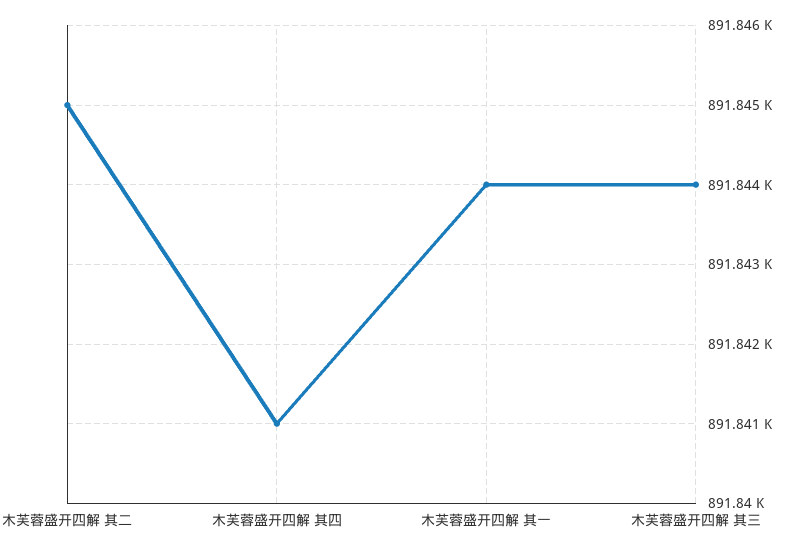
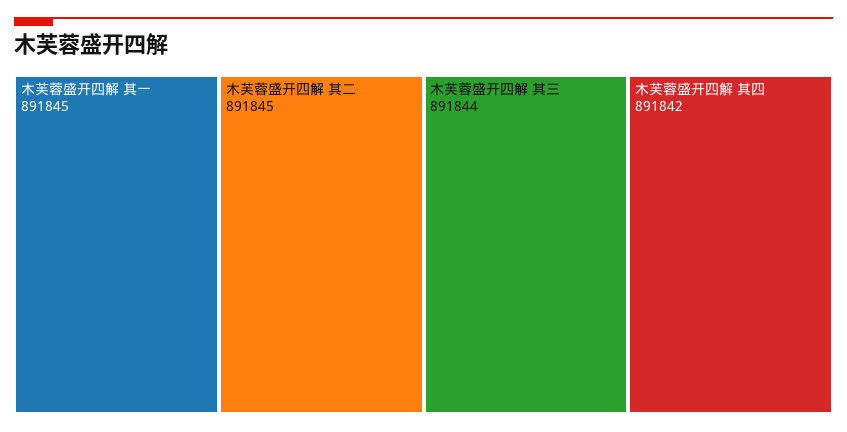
  {
    "木芙蓉盛开四解 其二": 891845,
-   "木芙蓉盛开四解 其四": 891841,
+   "木芙蓉盛开四解 其四": 891842,
-   "木芙蓉盛开四解 其一": 891844,
+   "木芙蓉盛开四解 其一": 891845,
    "木芙蓉盛开四解 其三": 891844
  }

